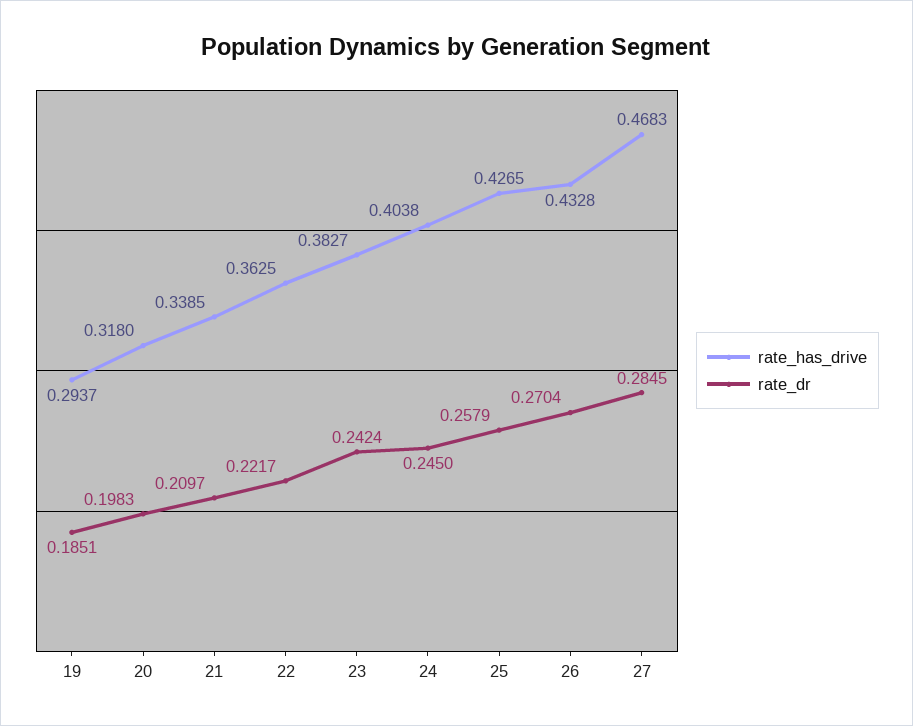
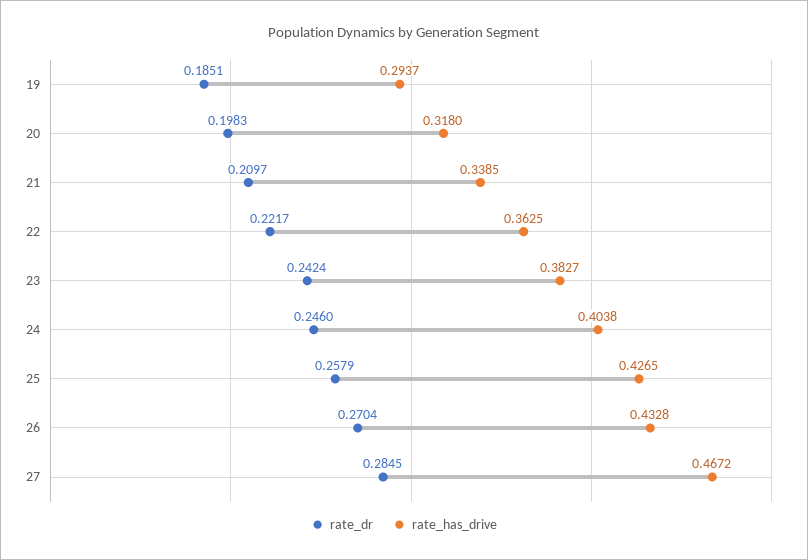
  {
    "rate_has_drive": {
      "19": 0.2937,
      "20": 0.318,
      "21": 0.3385,
      "22": 0.3625,
      "23": 0.3827,
      "24": 0.4038,
      "25": 0.4265,
      "26": 0.4328,
-     "27": 0.4683
+     "27": 0.4672
    },
    "rate_dr": {
      "19": 0.1851,
      "20": 0.1983,
      "21": 0.2097,
      "22": 0.2217,
      "23": 0.2424,
-     "24": 0.245,
+     "24": 0.246,
      "25": 0.2579,
      "26": 0.2704,
      "27": 0.2845
    }
  }

